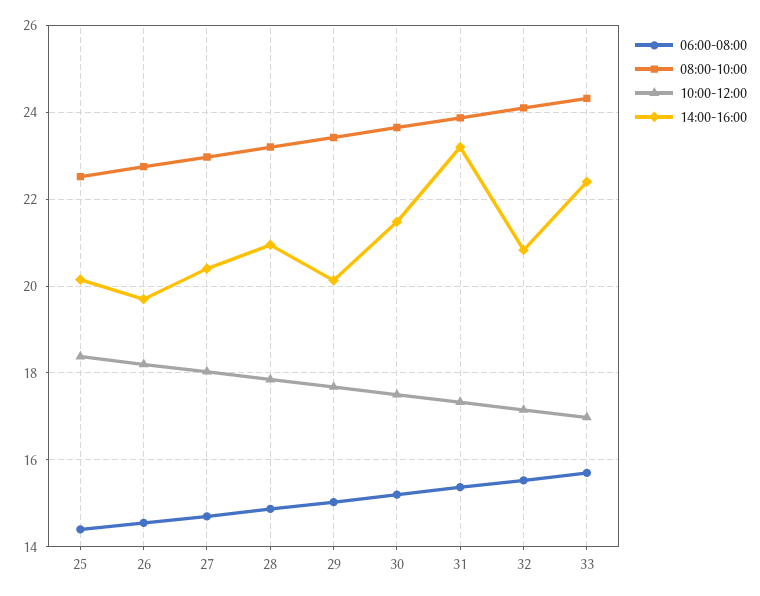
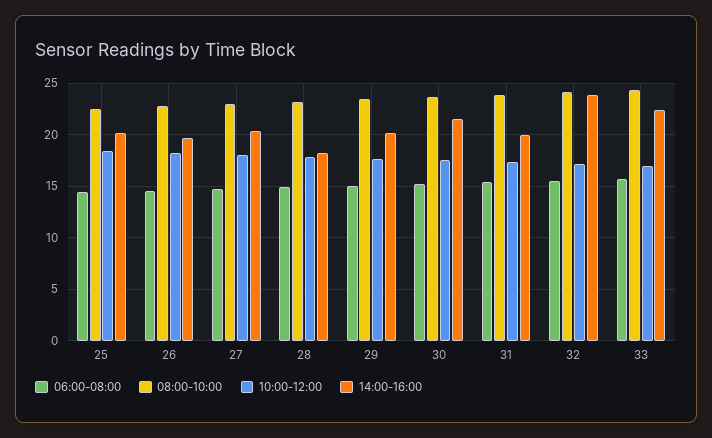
  {
    "06:00-08:00": {
      "25": 14.4,
      "26": 14.6,
      "27": 14.8,
      "28": 14.8,
      "29": 15,
      "30": 15.2,
      "31": 15.4,
      "32": 15.6,
      "33": 15.8
    },
    "08:00-10:00": {
      "25": 22.6,
      "26": 22.8,
      "27": 23,
      "28": 23.2,
      "29": 23.4,
      "30": 23.6,
      "31": 23.8,
      "32": 24.2,
      "33": 24.4
    },
    "10:00-12:00": {
      "25": 18.4,
      "26": 18.2,
      "27": 18,
      "28": 17.8,
      "29": 17.6,
      "30": 17.6,
      "31": 17.4,
      "32": 17.2,
      "33": 17
    },
    "14:00-16:00": {
      "25": 20.2,
      "26": 19.8,
      "27": 20.4,
-     "28": 21,
+     "28": 18,
      "29": 20.2,
      "30": 21.4,
-     "31": 23.2,
+     "31": 20,
-     "32": 20.8,
+     "32": 24,
      "33": 22.4
    }
  }

